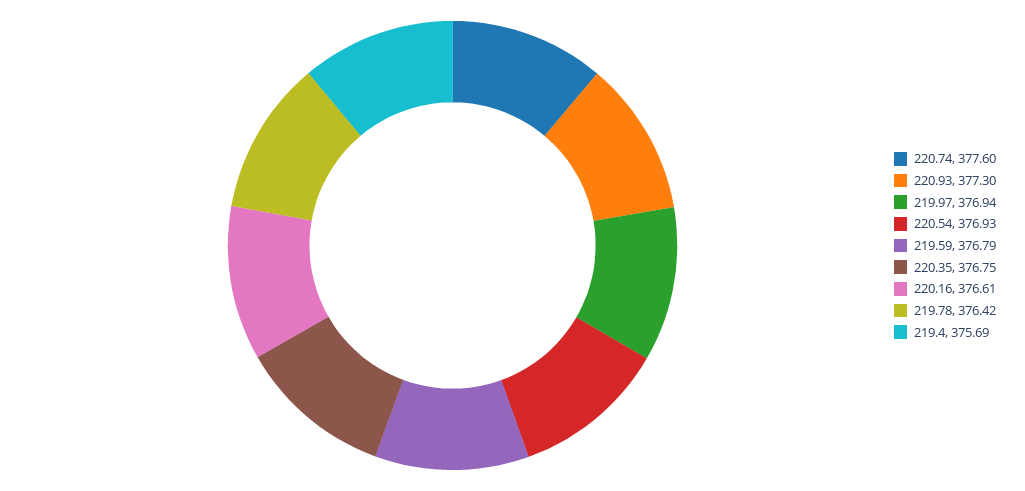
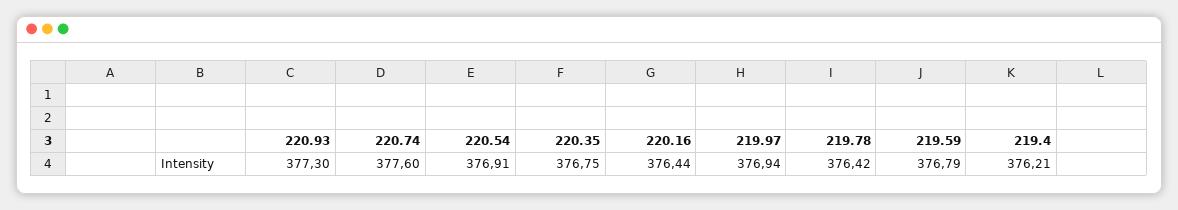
  {
    "220.74": 377.6,
    "220.93": 377.3,
    "219.97": 376.94,
-   "220.54": 376.93,
+   "220.54": 376.91,
    "219.59": 376.79,
    "220.35": 376.75,
-   "220.16": 376.61,
+   "220.16": 376.44,
    "219.78": 376.42,
-   "219.4": 375.69
+   "219.4": 376.21
  }

